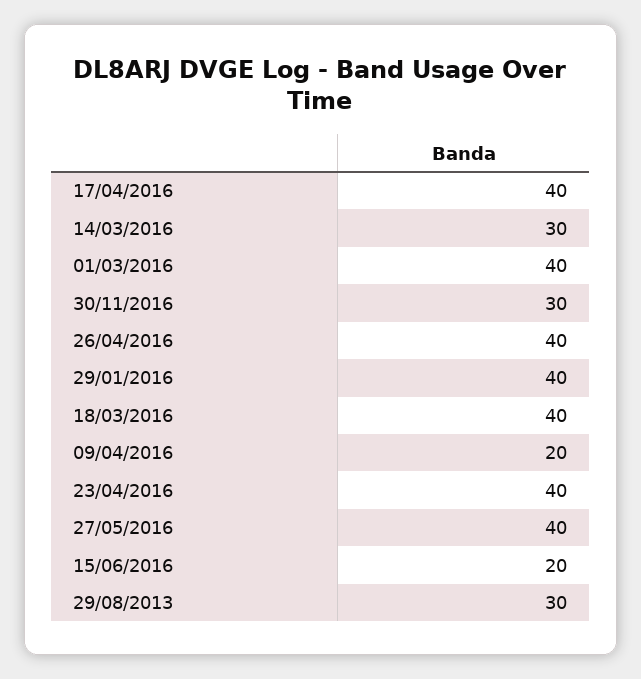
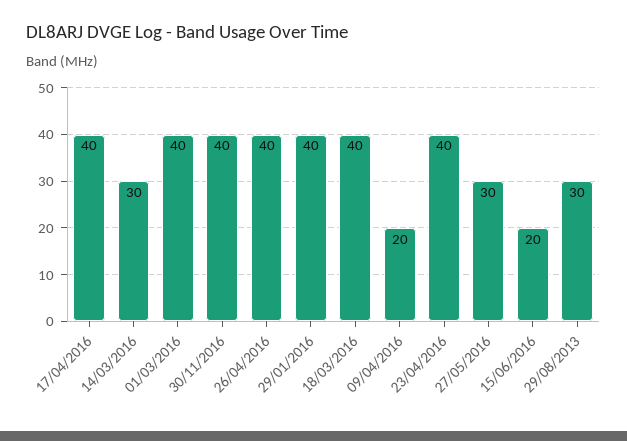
  {
    "17/04/2016": 40,
    "14/03/2016": 30,
    "01/03/2016": 40,
-   "30/11/2016": 30,
+   "30/11/2016": 40,
    "26/04/2016": 40,
    "29/01/2016": 40,
    "18/03/2016": 40,
    "09/04/2016": 20,
    "23/04/2016": 40,
-   "27/05/2016": 40,
+   "27/05/2016": 30,
    "15/06/2016": 20,
    "29/08/2013": 30
  }

